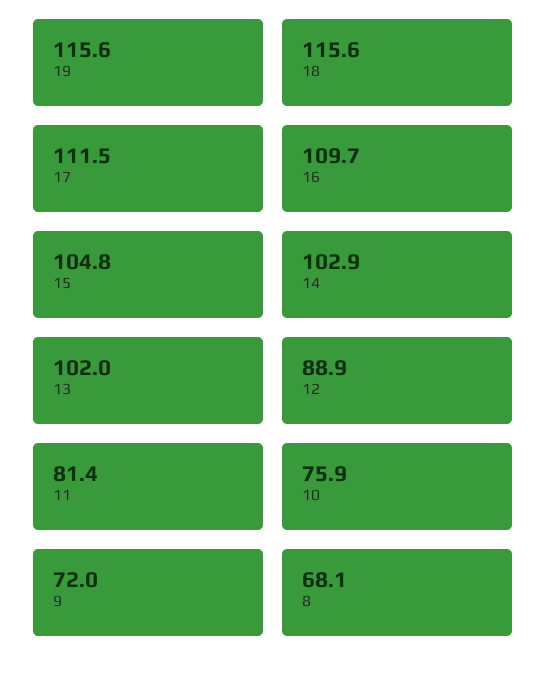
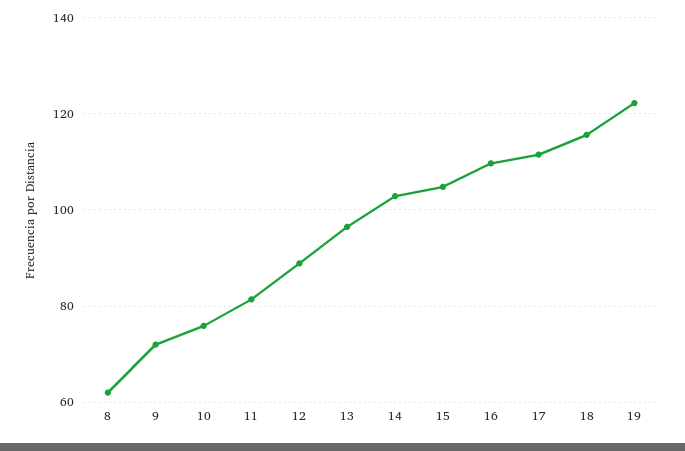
  {
-   "19": 115.6,
+   "19": 122,
    "18": 115.6,
    "17": 111.5,
    "16": 109.7,
    "15": 104.8,
    "14": 102.9,
-   "13": 102,
+   "13": 96,
    "12": 88.9,
    "11": 81.4,
    "10": 75.9,
    "9": 72,
-   "8": 68.1
+   "8": 62
  }

